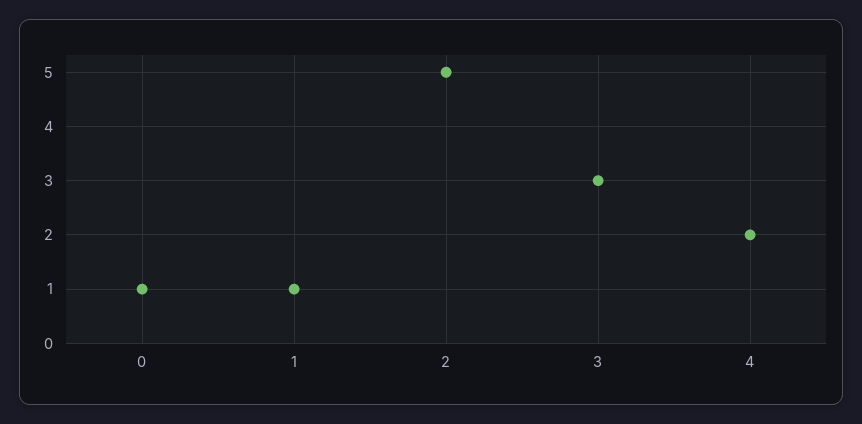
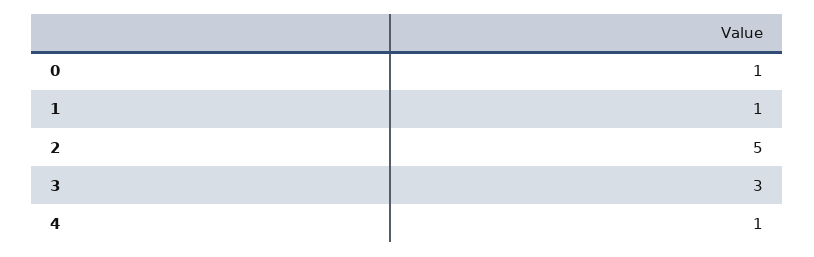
  {
    "0": 1,
    "1": 1,
    "2": 5,
    "3": 3,
-   "4": 2
+   "4": 1
  }

